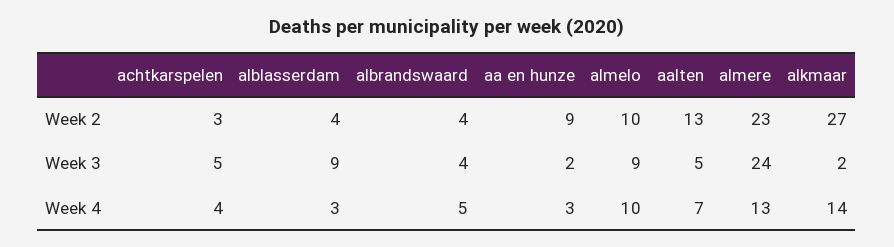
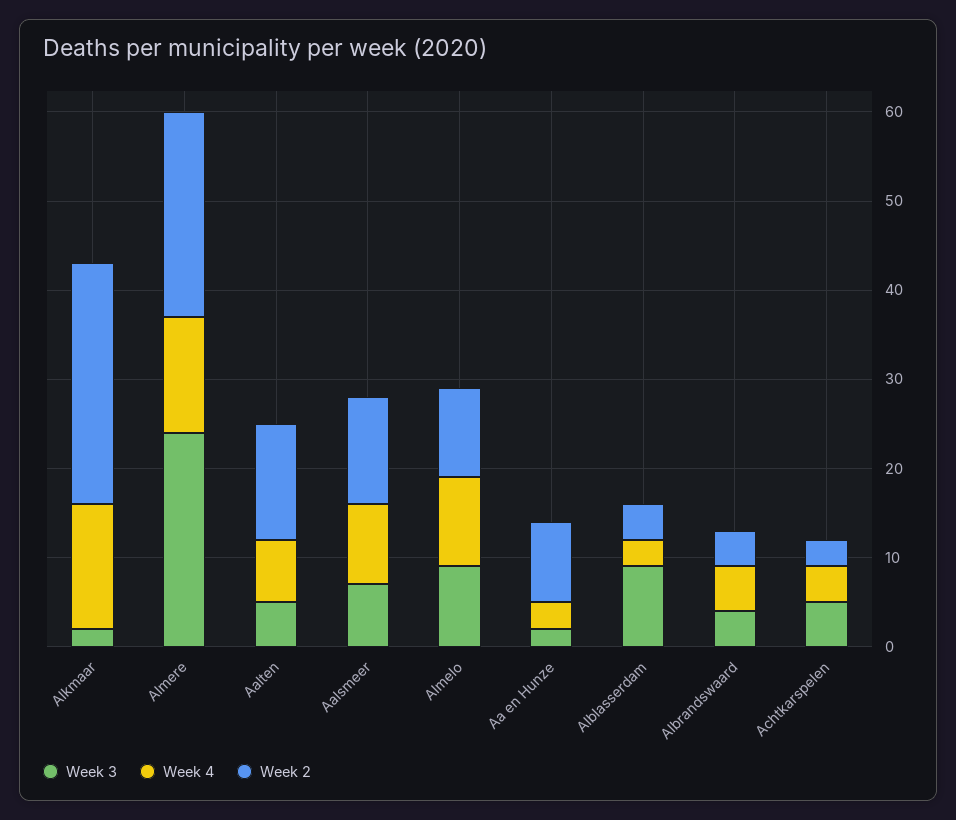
  {
    "Week 2": {
      "achtkarspelen": 3,
      "alblasserdam": 4,
      "albrandswaard": 4,
      "aa en hunze": 9,
      "almelo": 10,
      "aalten": 13,
      "almere": 23,
-     "alkmaar": 27
+     "alkmaar": 27,
+     "Aalsmeer": 12
    },
    "Week 3": {
      "achtkarspelen": 5,
      "alblasserdam": 9,
      "albrandswaard": 4,
      "aa en hunze": 2,
      "almelo": 9,
      "aalten": 5,
      "almere": 24,
-     "alkmaar": 2
+     "alkmaar": 2,
+     "Aalsmeer": 7
    },
    "Week 4": {
      "achtkarspelen": 4,
      "alblasserdam": 3,
      "albrandswaard": 5,
      "aa en hunze": 3,
      "almelo": 10,
      "aalten": 7,
      "almere": 13,
-     "alkmaar": 14
+     "alkmaar": 14,
+     "Aalsmeer": 9
    }
  }

